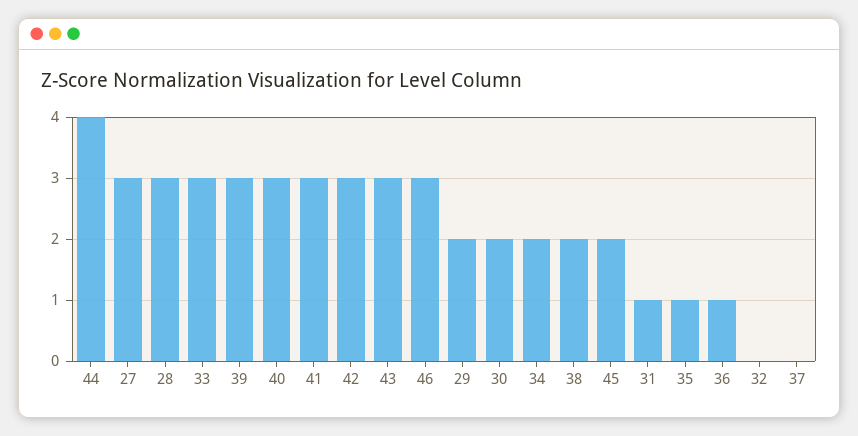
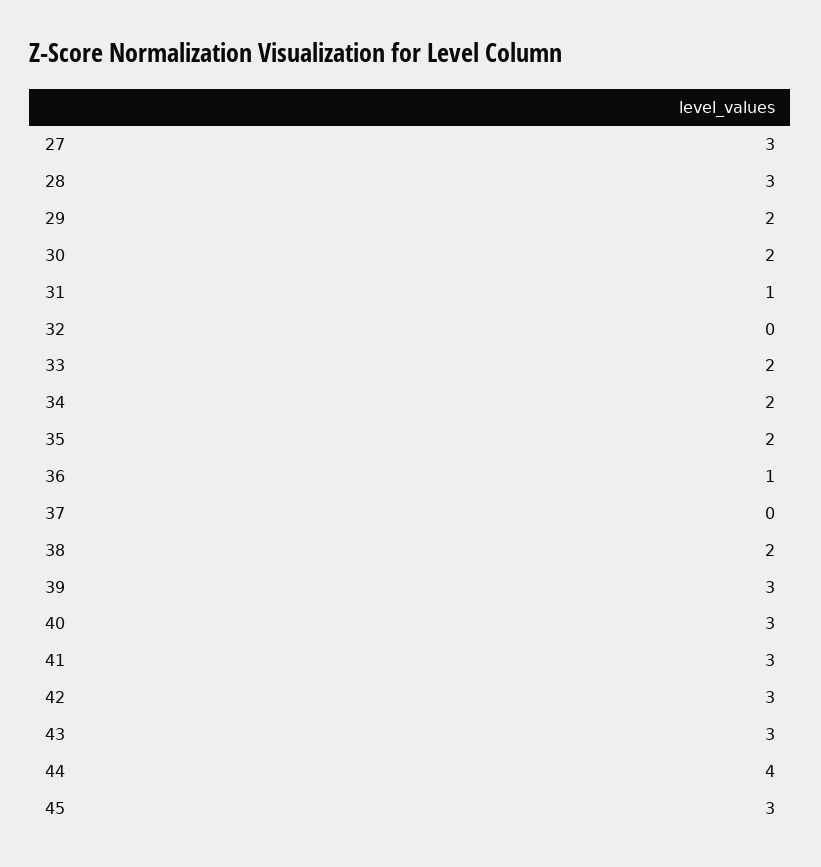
  {
    "44": 4,
    "27": 3,
    "28": 3,
-   "33": 3,
+   "33": 2,
    "39": 3,
    "40": 3,
    "41": 3,
    "42": 3,
    "43": 3,
-   "46": 3,
    "29": 2,
    "30": 2,
    "34": 2,
    "38": 2,
-   "45": 2,
+   "45": 3,
    "31": 1,
-   "35": 1,
+   "35": 2,
    "36": 1,
    "32": 0,
    "37": 0
  }

